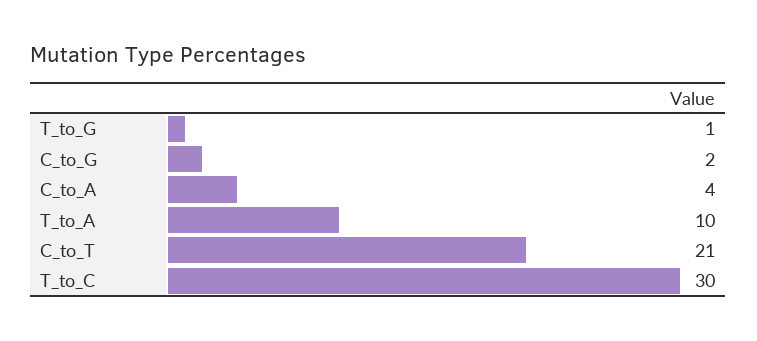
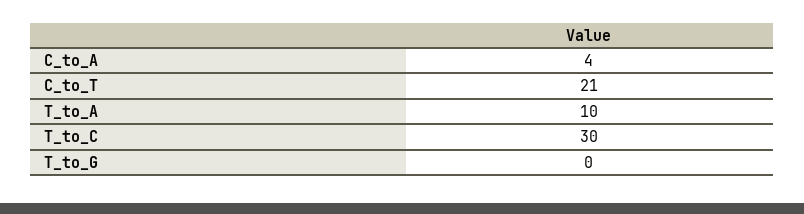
  {
-   "T_to_G": 1,
+   "T_to_G": 0,
-   "C_to_G": 2,
    "C_to_A": 4,
    "T_to_A": 10,
    "C_to_T": 21,
    "T_to_C": 30
  }

